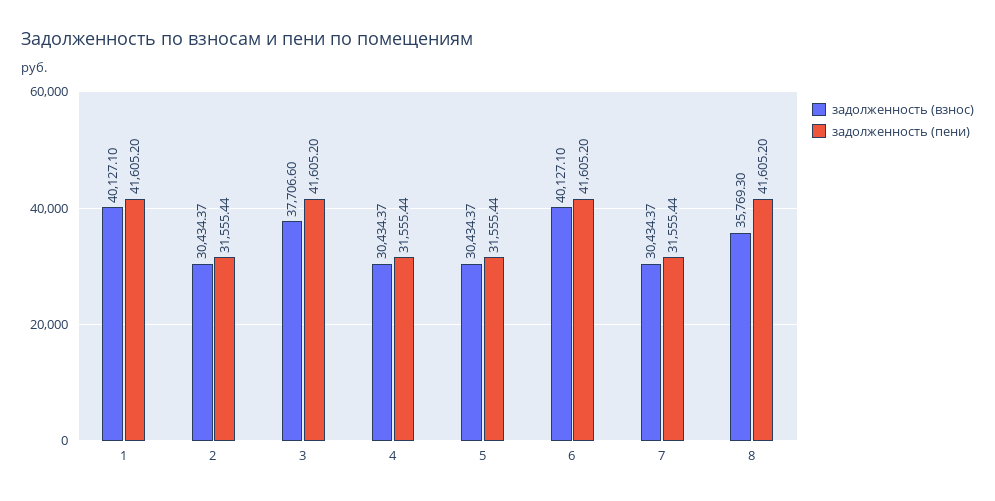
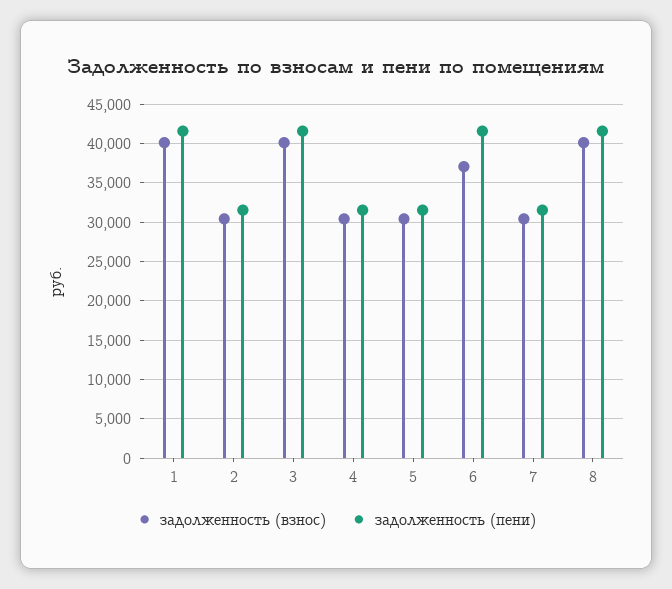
  {
    "задолженность (взнос)": {
      "1": 40127.1,
      "2": 30434.37,
-     "3": 37706.6,
+     "3": 40000,
      "4": 30434.37,
      "5": 30434.37,
-     "6": 40127.1,
+     "6": 37000,
      "7": 30434.37,
-     "8": 35769.3
+     "8": 40000
    },
    "задолженность (пени)": {
      "1": 41605.2,
      "2": 31555.44,
      "3": 41605.2,
      "4": 31555.44,
      "5": 31555.44,
      "6": 41605.2,
      "7": 31555.44,
      "8": 41605.2
    }
  }

